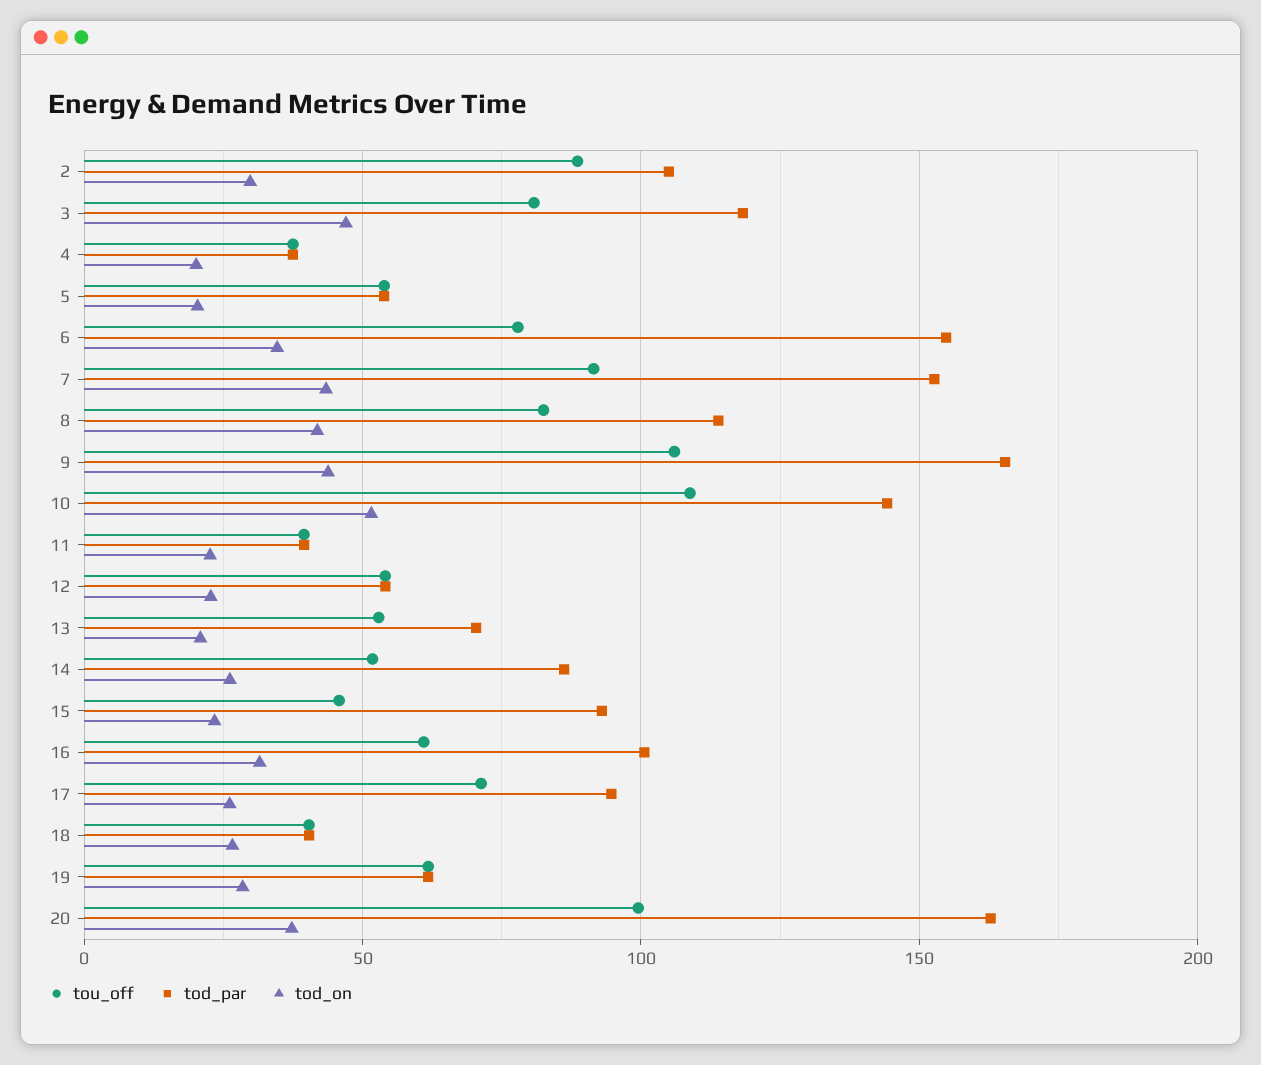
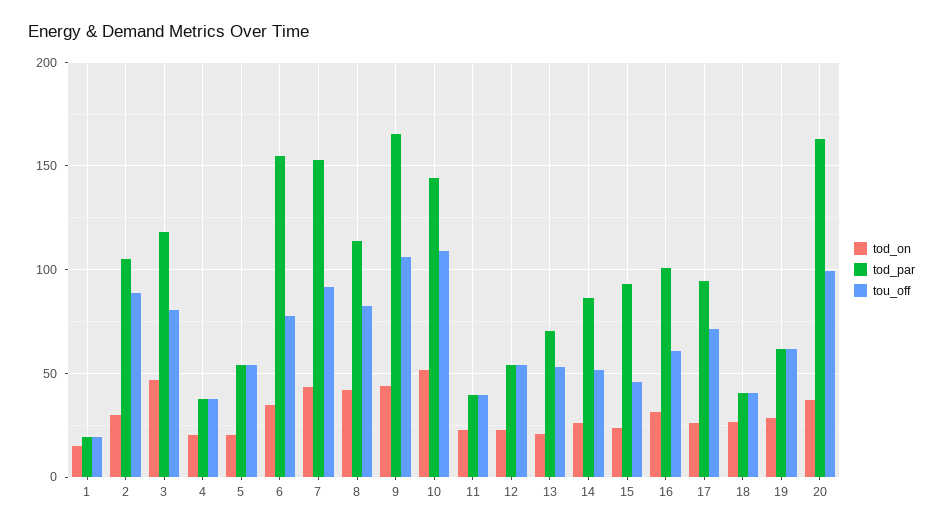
  {
    "tou_off": {
      "2": 90,
      "3": 80,
      "4": 40,
      "5": 55,
      "6": 80,
      "7": 90,
      "8": 85,
      "9": 105,
      "10": 110,
      "11": 40,
      "12": 55,
      "13": 55,
      "14": 50,
      "15": 45,
      "16": 60,
      "17": 70,
      "18": 40,
      "19": 60,
-     "20": 100
+     "20": 100,
+     "1": 20
    },
    "tod_par": {
      "2": 105,
      "3": 120,
      "4": 40,
      "5": 55,
      "6": 155,
      "7": 155,
      "8": 115,
      "9": 165,
      "10": 145,
      "11": 40,
      "12": 55,
      "13": 70,
      "14": 85,
      "15": 95,
      "16": 100,
      "17": 95,
      "18": 40,
      "19": 60,
-     "20": 165
+     "20": 165,
+     "1": 20
    },
    "tod_on": {
      "2": 30,
      "3": 45,
      "4": 20,
      "5": 20,
      "6": 35,
      "7": 45,
      "8": 40,
      "9": 45,
      "10": 50,
      "11": 25,
      "12": 25,
      "13": 20,
      "14": 25,
      "15": 25,
      "16": 30,
      "17": 25,
      "18": 25,
      "19": 30,
-     "20": 35
+     "20": 35,
+     "1": 15
    }
  }

